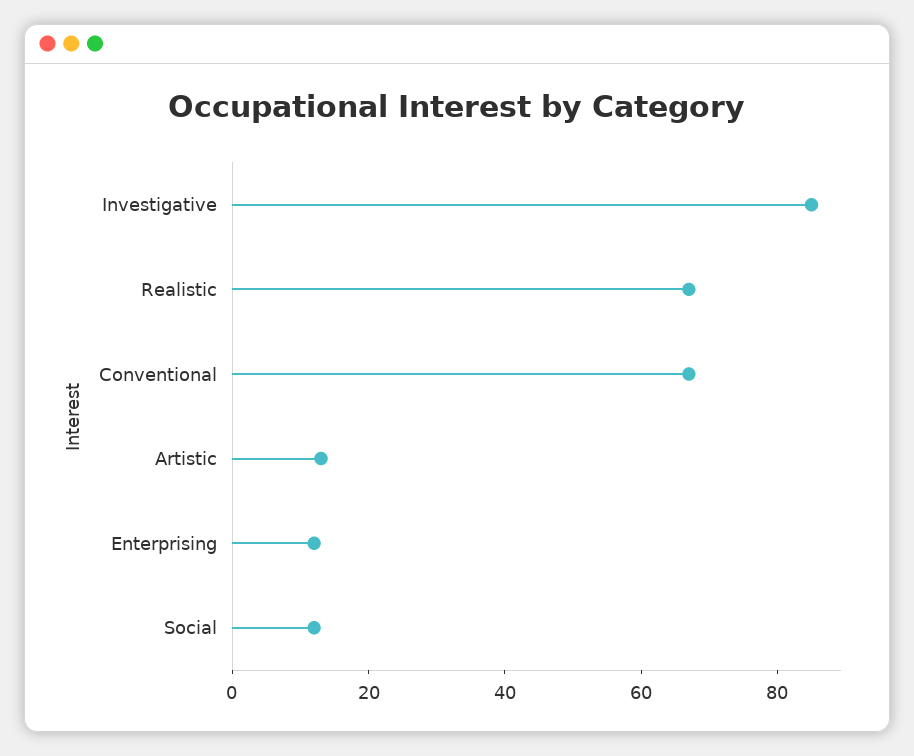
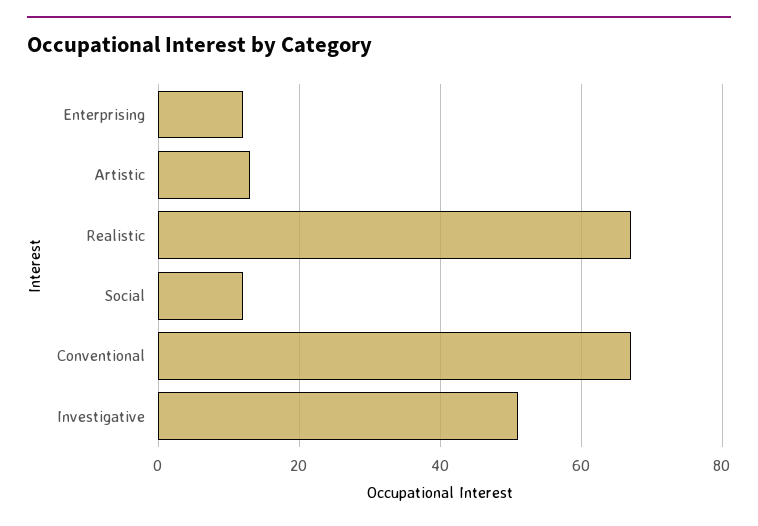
  {
-   "Investigative": 85,
+   "Investigative": 50,
    "Realistic": 65,
    "Conventional": 65,
    "Artistic": 15,
    "Enterprising": 10,
    "Social": 10
  }

